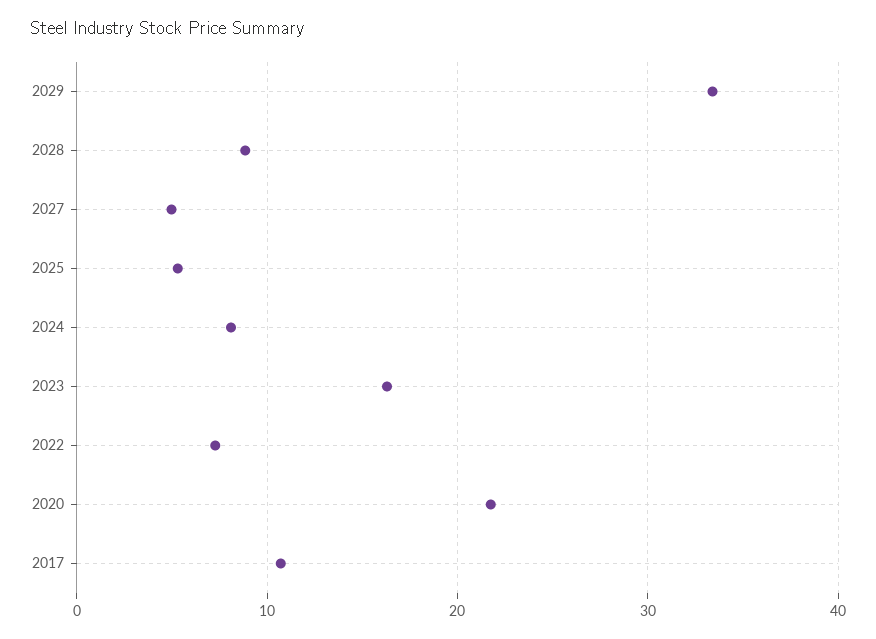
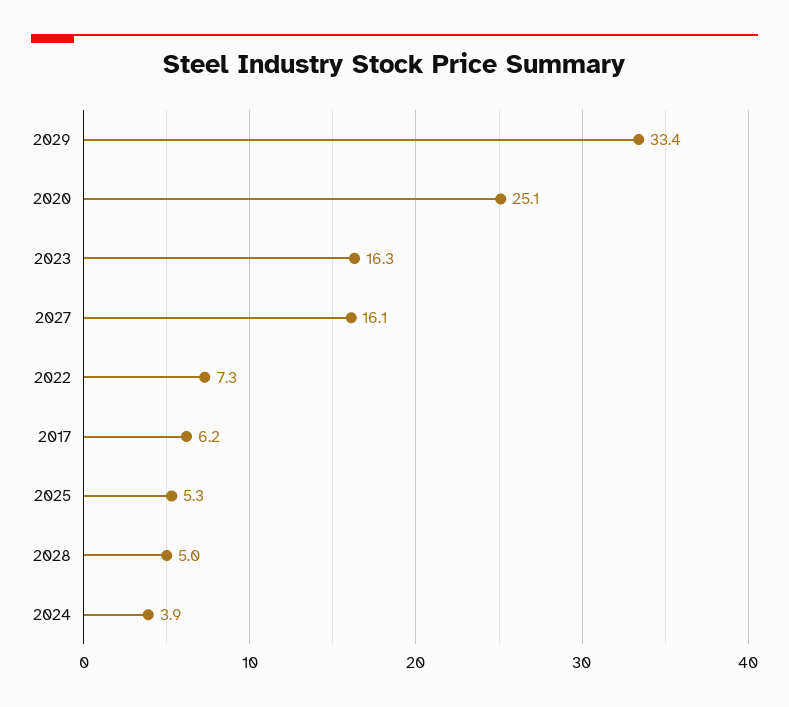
  {
    "2029": 33.4,
-   "2028": 9,
+   "2028": 5,
-   "2027": 5,
+   "2027": 16.1,
    "2025": 5.3,
-   "2024": 8,
+   "2024": 3.9,
    "2023": 16.3,
    "2022": 7.3,
-   "2020": 22,
+   "2020": 25.1,
-   "2017": 11
+   "2017": 6.2
  }

